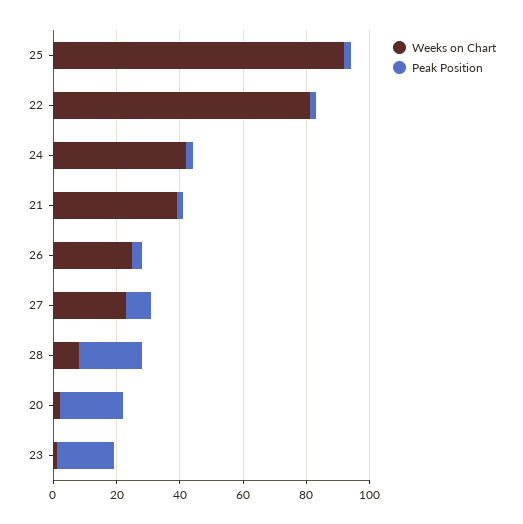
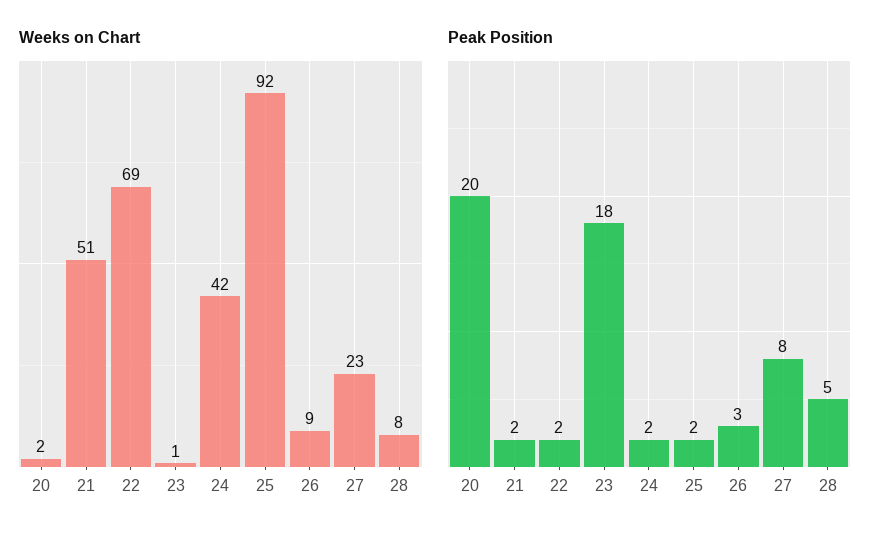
  {
    "Weeks on Chart": {
      "25": 92,
-     "22": 80,
+     "22": 69,
      "24": 42,
-     "21": 40,
+     "21": 51,
-     "26": 25,
+     "26": 9,
      "27": 23,
      "28": 8,
      "20": 2,
      "23": 1
    },
    "Peak Position": {
      "25": 2,
      "22": 2,
      "24": 2,
      "21": 2,
      "26": 3,
      "27": 8,
-     "28": 20,
+     "28": 5,
      "20": 20,
      "23": 18
    }
  }

